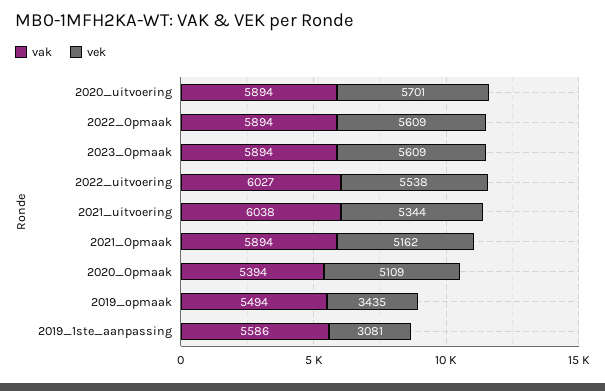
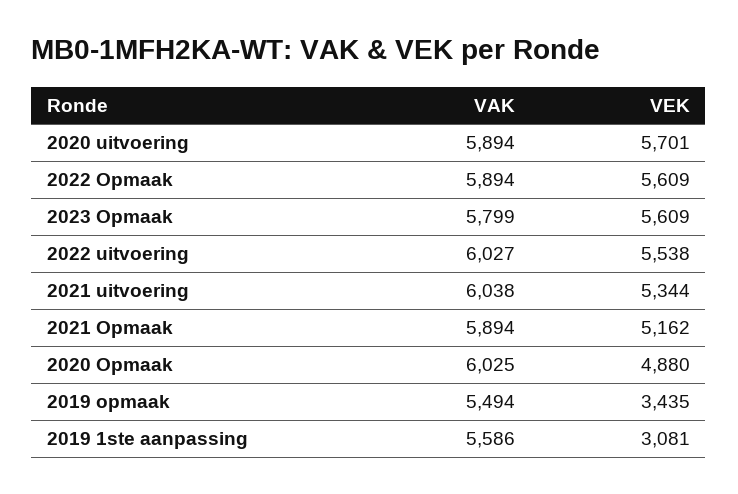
  {
    "vak": {
      "2020_uitvoering": 5894,
      "2022_Opmaak": 5894,
-     "2023_Opmaak": 5894,
+     "2023_Opmaak": 5799,
      "2022_uitvoering": 6027,
      "2021_uitvoering": 6038,
      "2021_Opmaak": 5894,
-     "2020_Opmaak": 5394,
+     "2020_Opmaak": 6025,
      "2019_opmaak": 5494,
      "2019_1ste_aanpassing": 5586
    },
    "vek": {
      "2020_uitvoering": 5701,
      "2022_Opmaak": 5609,
      "2023_Opmaak": 5609,
      "2022_uitvoering": 5538,
      "2021_uitvoering": 5344,
      "2021_Opmaak": 5162,
-     "2020_Opmaak": 5109,
+     "2020_Opmaak": 4880,
      "2019_opmaak": 3435,
      "2019_1ste_aanpassing": 3081
    }
  }

